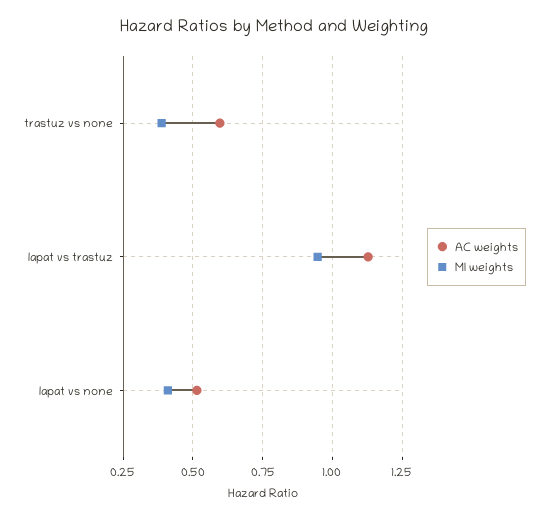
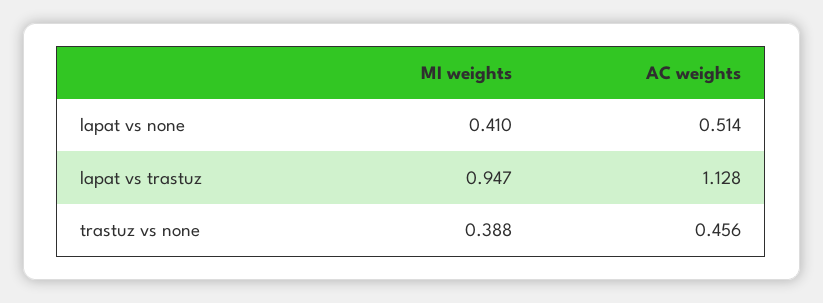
  {
    "AC weights": {
-     "trastuz vs none": 0.6,
+     "trastuz vs none": 0.456,
      "lapat vs trastuz": 1.128,
      "lapat vs none": 0.514
    },
    "MI weights": {
      "trastuz vs none": 0.388,
      "lapat vs trastuz": 0.947,
      "lapat vs none": 0.41
    }
  }

